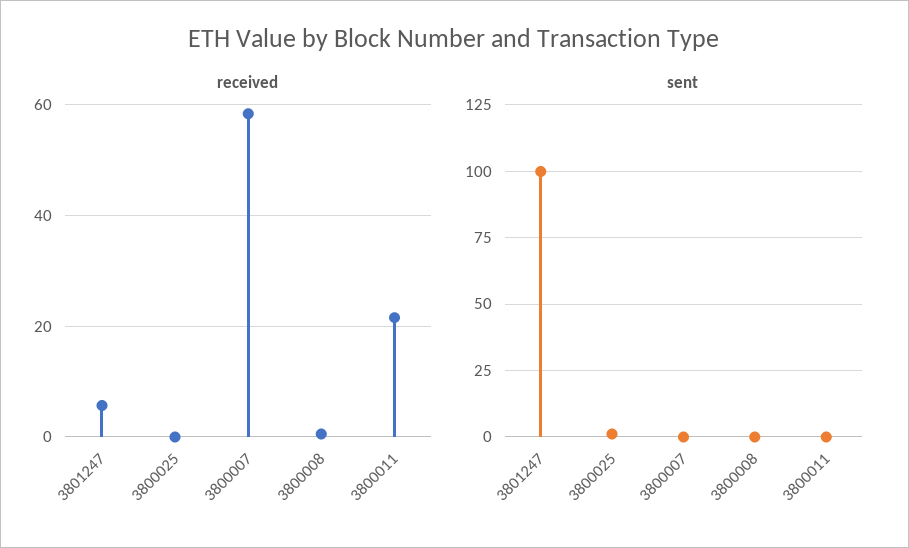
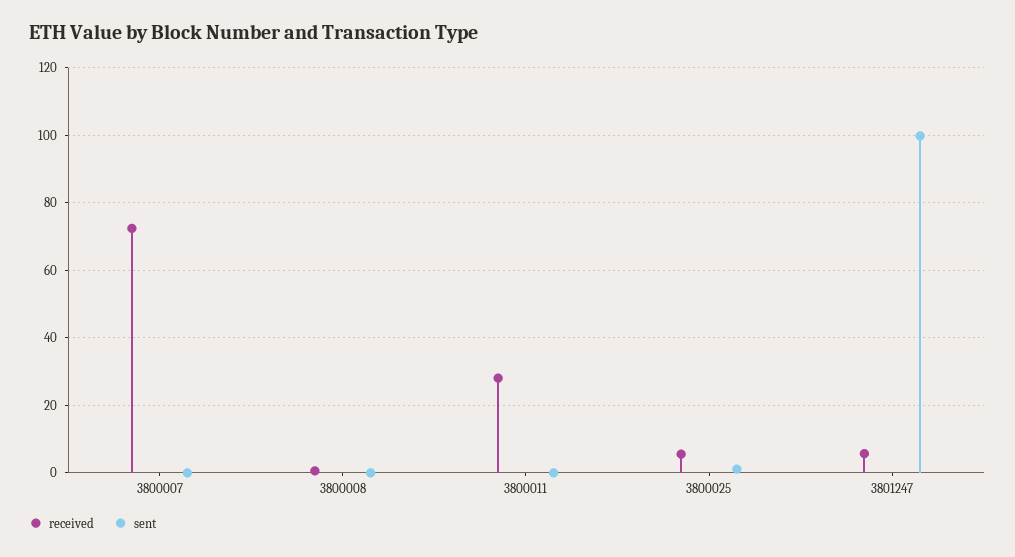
  {
    "received": {
      "3801247": 6,
-     "3800025": 0,
+     "3800025": 6,
-     "3800007": 58,
+     "3800007": 72,
      "3800008": 0,
-     "3800011": 22
+     "3800011": 28
    },
    "sent": {
      "3801247": 100,
      "3800025": 2,
      "3800007": 0,
      "3800008": 0,
      "3800011": 0
    }
  }

